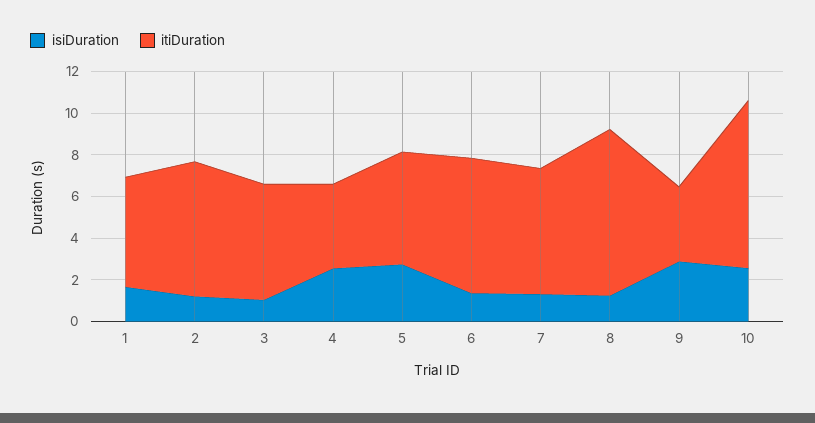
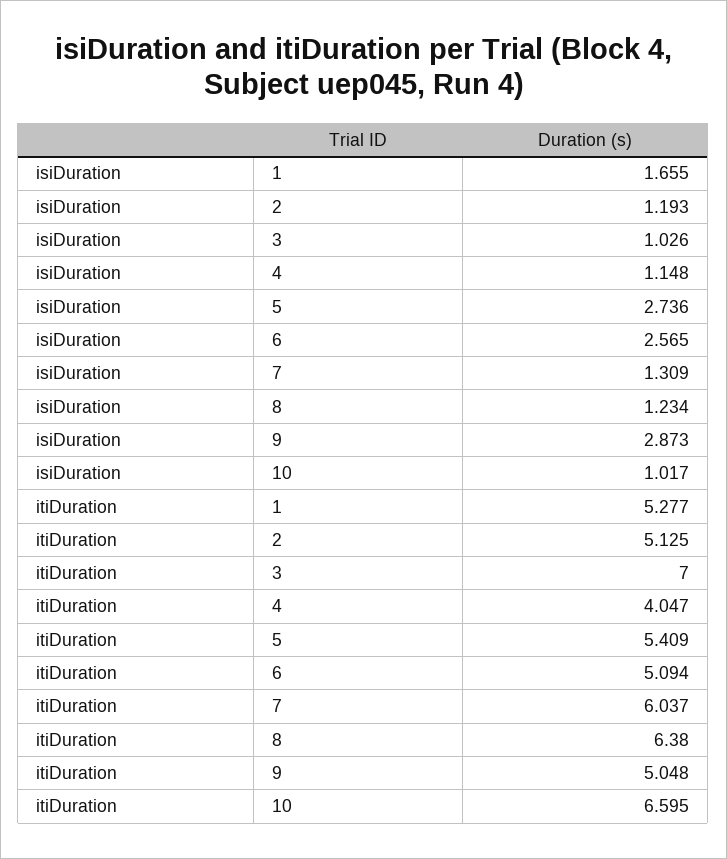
  {
    "isiDuration": {
      "1": 1.655,
      "2": 1.193,
      "3": 1.026,
-     "4": 2.5,
+     "4": 1.148,
      "5": 2.736,
-     "6": 1.5,
+     "6": 2.565,
      "7": 1.309,
      "8": 1.234,
      "9": 2.873,
-     "10": 2.5
+     "10": 1.017
    },
    "itiDuration": {
      "1": 5.277,
-     "2": 6.5,
+     "2": 5.125,
-     "3": 5.5,
+     "3": 7,
      "4": 4.047,
      "5": 5.409,
-     "6": 6.5,
+     "6": 5.094,
      "7": 6.037,
-     "8": 8,
+     "8": 6.38,
-     "9": 3.5,
+     "9": 5.048,
-     "10": 8
+     "10": 6.595
    }
  }

